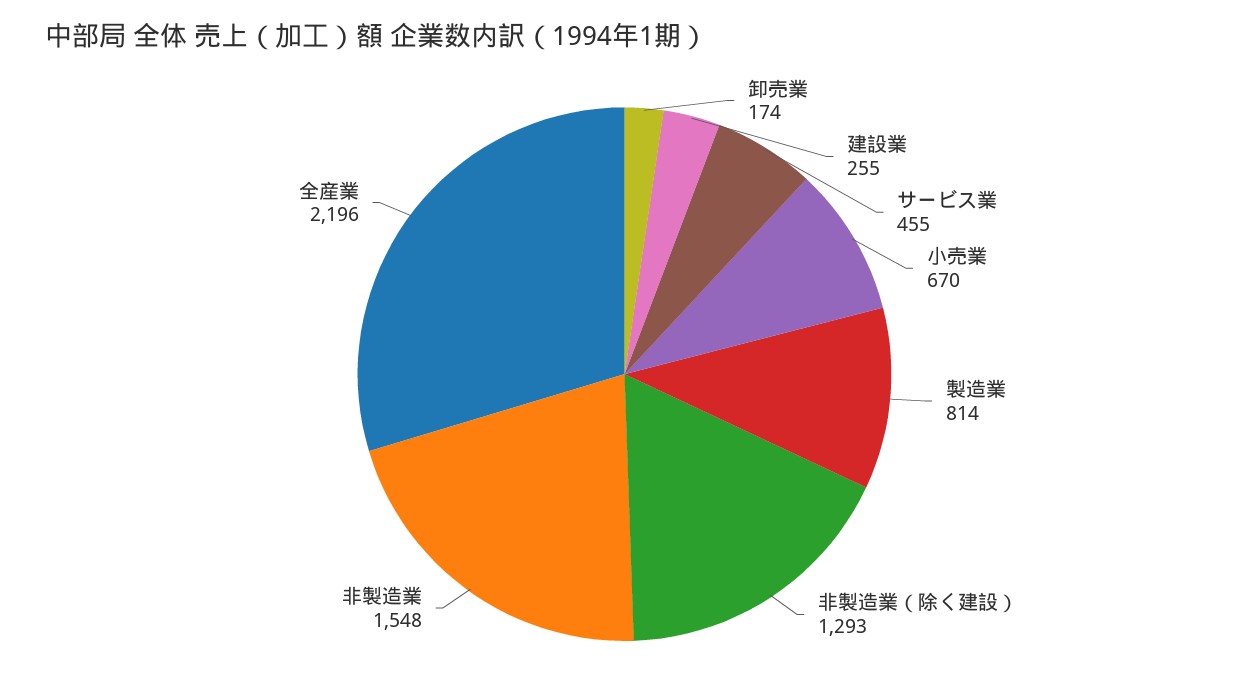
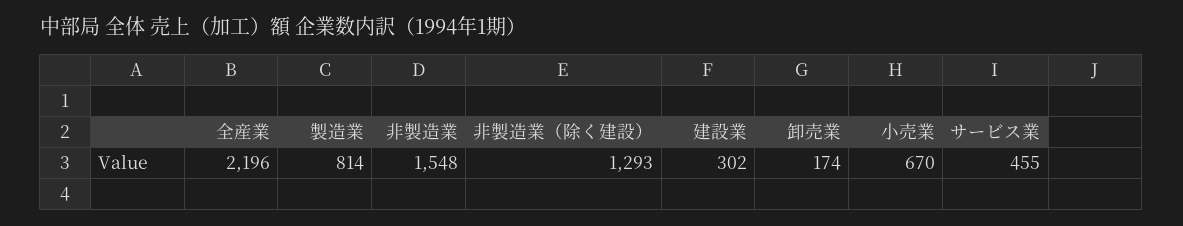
  {
    "卸売業": 174,
-   "建設業": 255,
+   "建設業": 302,
    "サービス業": 455,
    "小売業": 670,
    "製造業": 814,
    "非製造業（除く建設）": 1293,
    "非製造業": 1548,
    "全産業": 2196
  }

